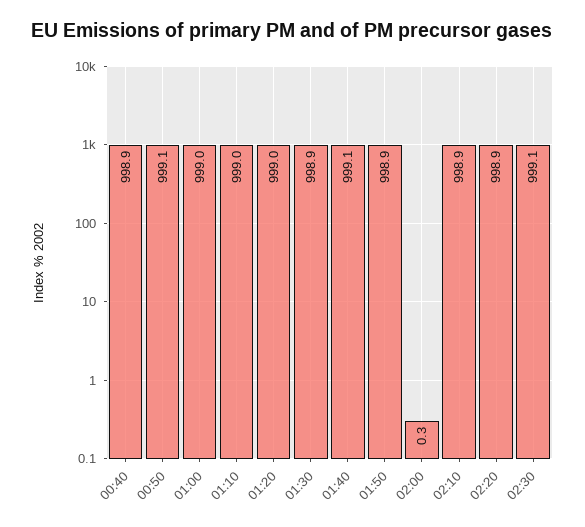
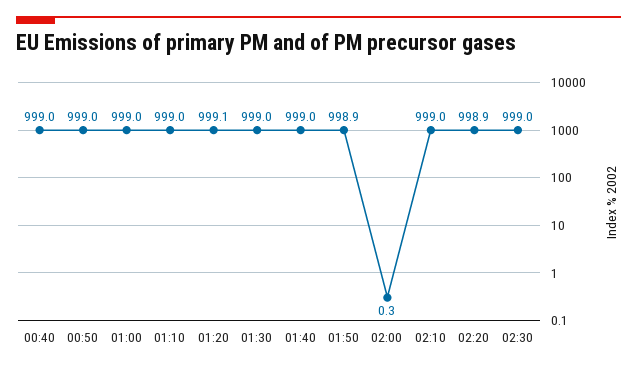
  {
-   "00:40": 998.9,
+   "00:40": 999,
-   "00:50": 999.1,
+   "00:50": 999,
    "01:00": 999,
    "01:10": 999,
-   "01:20": 999,
+   "01:20": 999.1,
-   "01:30": 998.9,
+   "01:30": 999,
-   "01:40": 999.1,
+   "01:40": 999,
    "01:50": 998.9,
    "02:00": 0.3,
-   "02:10": 998.9,
+   "02:10": 999,
    "02:20": 998.9,
-   "02:30": 999.1
+   "02:30": 999
  }

